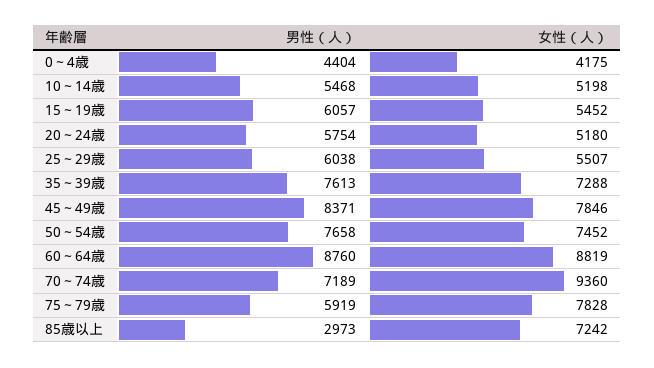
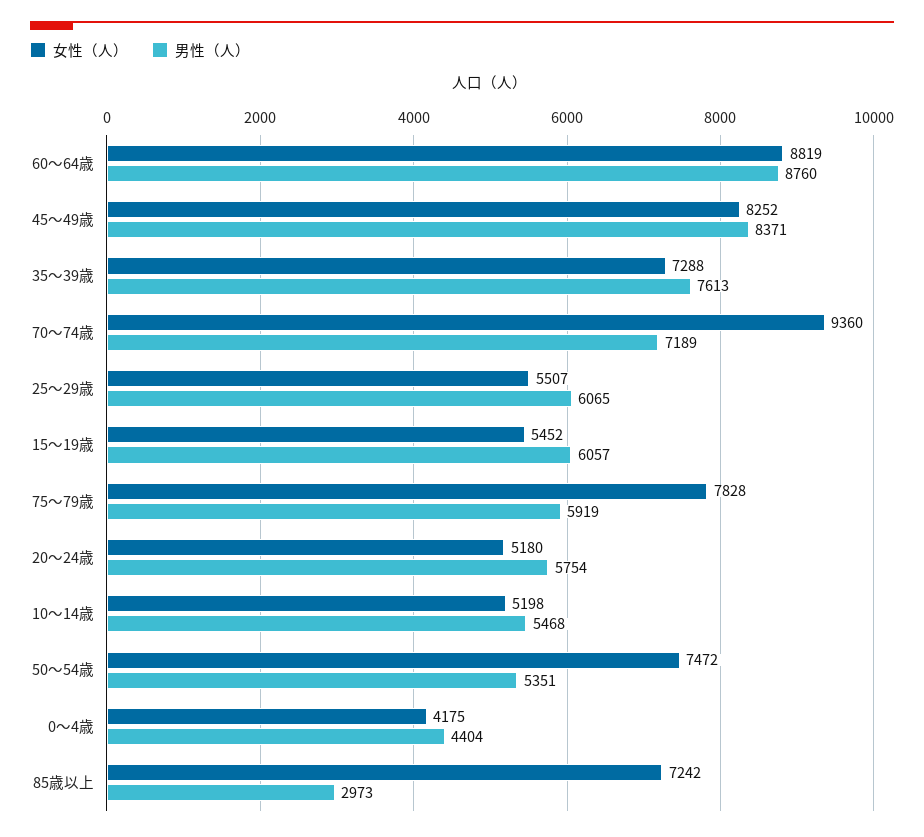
  {
    "男性（人）": {
      "0～4歳": 4404,
      "10～14歳": 5468,
      "15～19歳": 6057,
      "20～24歳": 5754,
-     "25～29歳": 6038,
+     "25～29歳": 6065,
      "35～39歳": 7613,
      "45～49歳": 8371,
-     "50～54歳": 7658,
+     "50～54歳": 5351,
      "60～64歳": 8760,
      "70～74歳": 7189,
      "75～79歳": 5919,
      "85歳以上": 2973
    },
    "女性（人）": {
      "0～4歳": 4175,
      "10～14歳": 5198,
      "15～19歳": 5452,
      "20～24歳": 5180,
      "25～29歳": 5507,
      "35～39歳": 7288,
-     "45～49歳": 7846,
+     "45～49歳": 8252,
-     "50～54歳": 7452,
+     "50～54歳": 7472,
      "60～64歳": 8819,
      "70～74歳": 9360,
      "75～79歳": 7828,
      "85歳以上": 7242
    }
  }

